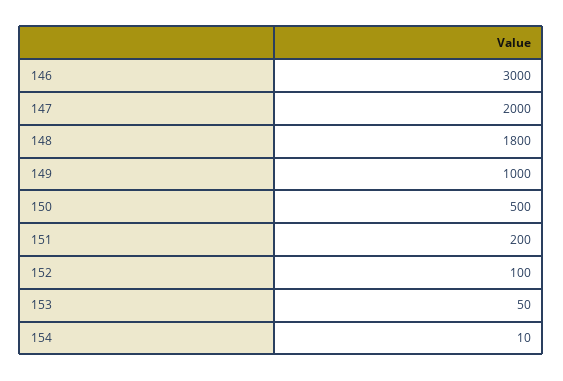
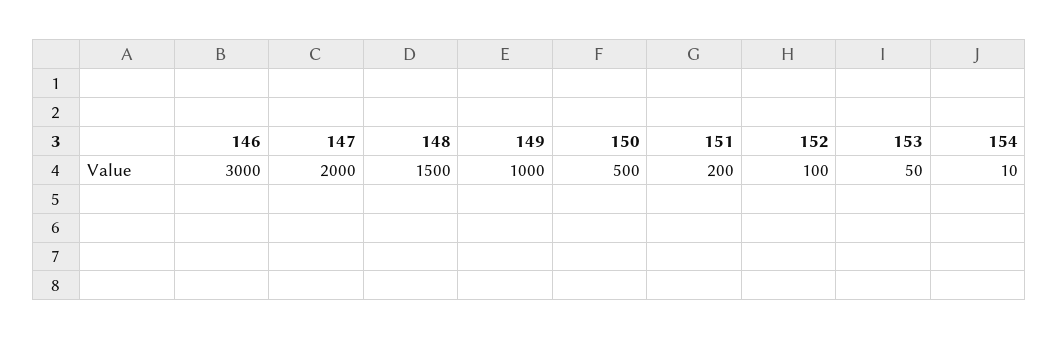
  {
    "146": 3000,
    "147": 2000,
-   "148": 1800,
+   "148": 1500,
    "149": 1000,
    "150": 500,
    "151": 200,
    "152": 100,
    "153": 50,
    "154": 10
  }

